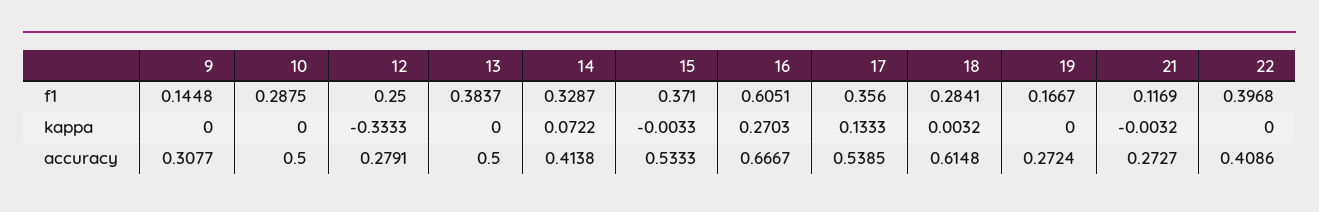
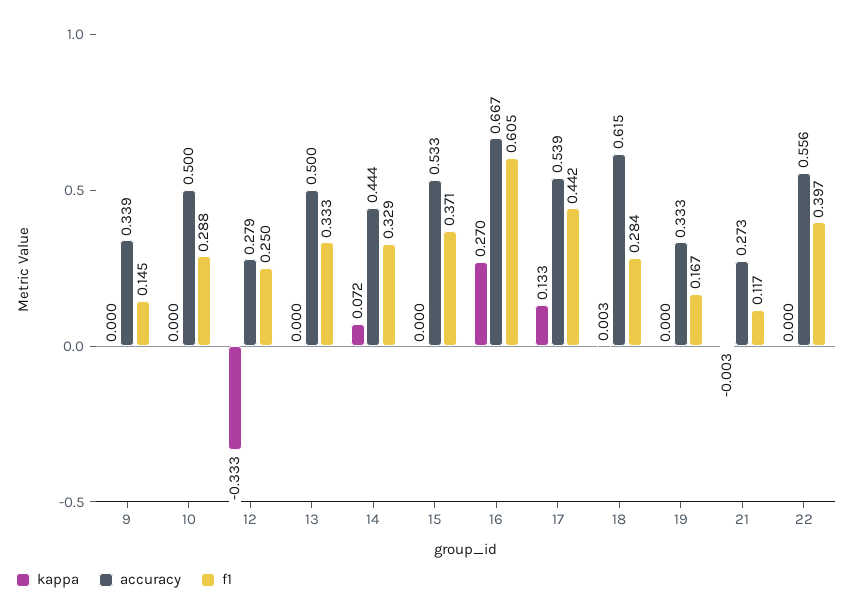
  {
    "f1": {
      "9": 0.1448,
      "10": 0.2875,
      "12": 0.25,
-     "13": 0.3837,
+     "13": 0.333,
      "14": 0.3287,
      "15": 0.371,
      "16": 0.6051,
-     "17": 0.356,
+     "17": 0.442,
      "18": 0.2841,
      "19": 0.1667,
      "21": 0.1169,
      "22": 0.3968
    },
    "kappa": {
      "9": 0,
      "10": 0,
      "12": -0.3333,
      "13": 0,
      "14": 0.0722,
-     "15": -0.0033,
+     "15": 0,
      "16": 0.2703,
      "17": 0.1333,
      "18": 0.0032,
      "19": 0,
      "21": -0.0032,
      "22": 0
    },
    "accuracy": {
-     "9": 0.3077,
+     "9": 0.339,
      "10": 0.5,
      "12": 0.2791,
      "13": 0.5,
-     "14": 0.4138,
+     "14": 0.444,
      "15": 0.5333,
      "16": 0.6667,
      "17": 0.5385,
      "18": 0.6148,
-     "19": 0.2724,
+     "19": 0.333,
      "21": 0.2727,
-     "22": 0.4086
+     "22": 0.556
    }
  }

